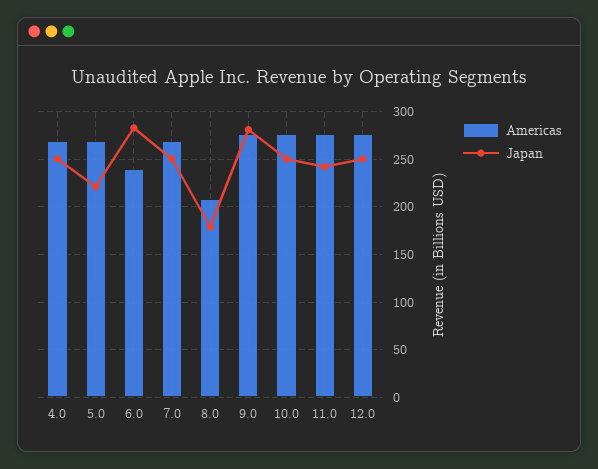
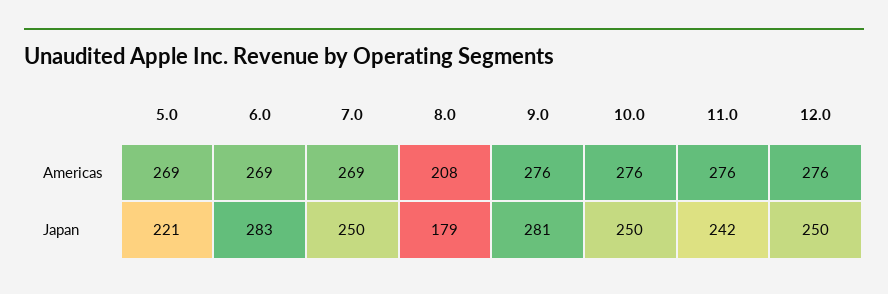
  {
    "Americas": {
-     "4.0": 270,
      "5.0": 269,
-     "6.0": 240,
+     "6.0": 269,
      "7.0": 269,
      "8.0": 208,
      "9.0": 276,
      "10.0": 276,
      "11.0": 276,
      "12.0": 276
    },
    "Japan": {
-     "4.0": 250,
      "5.0": 221,
      "6.0": 283,
      "7.0": 250,
      "8.0": 179,
      "9.0": 281,
      "10.0": 250,
      "11.0": 242,
      "12.0": 250
    }
  }

